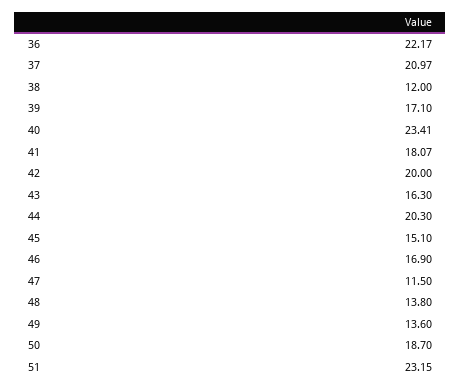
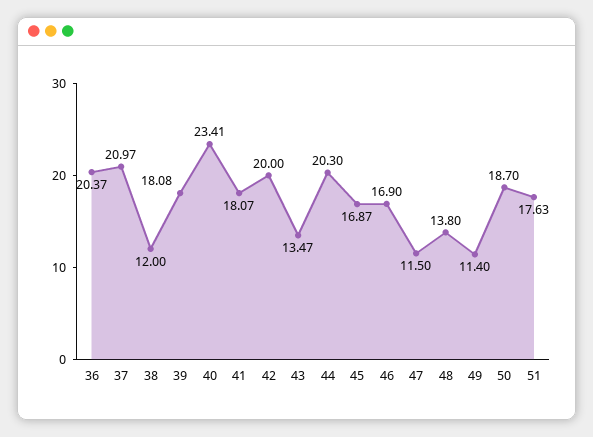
  {
-   "36": 22.17,
+   "36": 20.37,
    "37": 20.97,
    "38": 12,
-   "39": 17.1,
+   "39": 18.08,
    "40": 23.41,
    "41": 18.07,
    "42": 20,
-   "43": 16.3,
+   "43": 13.47,
    "44": 20.3,
-   "45": 15.1,
+   "45": 16.87,
    "46": 16.9,
    "47": 11.5,
    "48": 13.8,
-   "49": 13.6,
+   "49": 11.4,
    "50": 18.7,
-   "51": 23.15
+   "51": 17.63
  }

